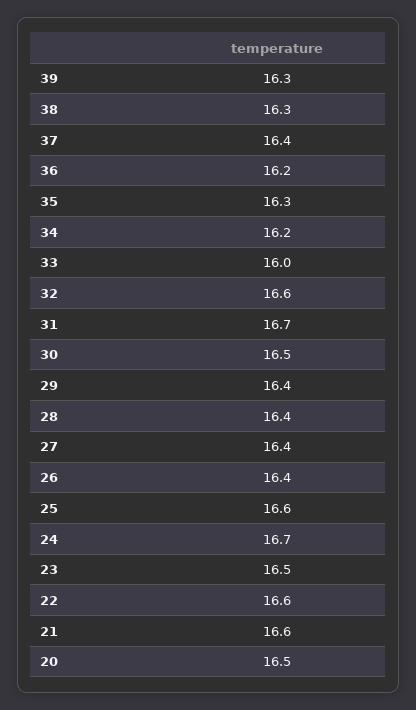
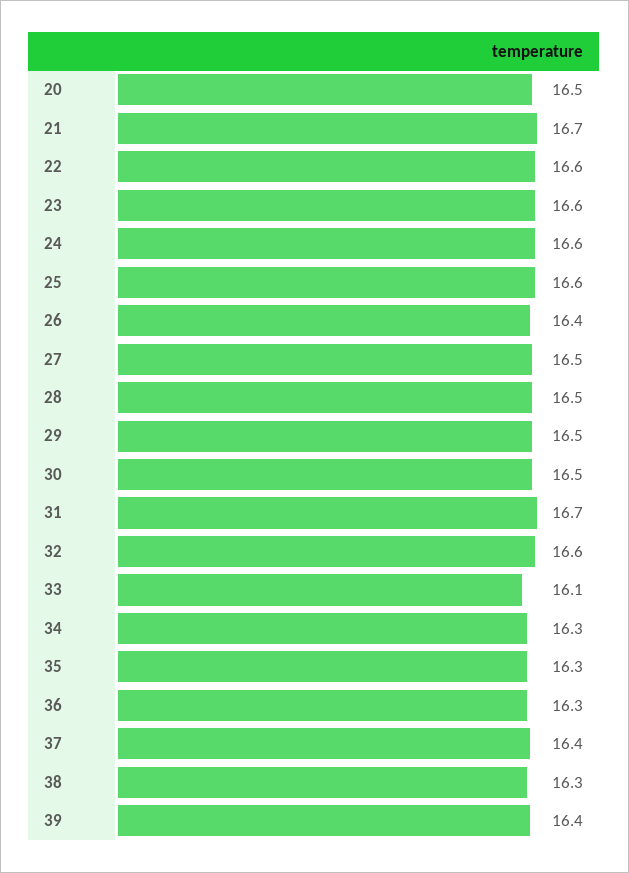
  {
-   "39": 16.3,
+   "39": 16.4,
    "38": 16.3,
    "37": 16.4,
-   "36": 16.2,
+   "36": 16.3,
    "35": 16.3,
-   "34": 16.2,
+   "34": 16.3,
-   "33": 16,
+   "33": 16.1,
    "32": 16.6,
    "31": 16.7,
    "30": 16.5,
-   "29": 16.4,
+   "29": 16.5,
-   "28": 16.4,
+   "28": 16.5,
-   "27": 16.4,
+   "27": 16.5,
    "26": 16.4,
    "25": 16.6,
-   "24": 16.7,
+   "24": 16.6,
-   "23": 16.5,
+   "23": 16.6,
    "22": 16.6,
-   "21": 16.6,
+   "21": 16.7,
    "20": 16.5
  }

